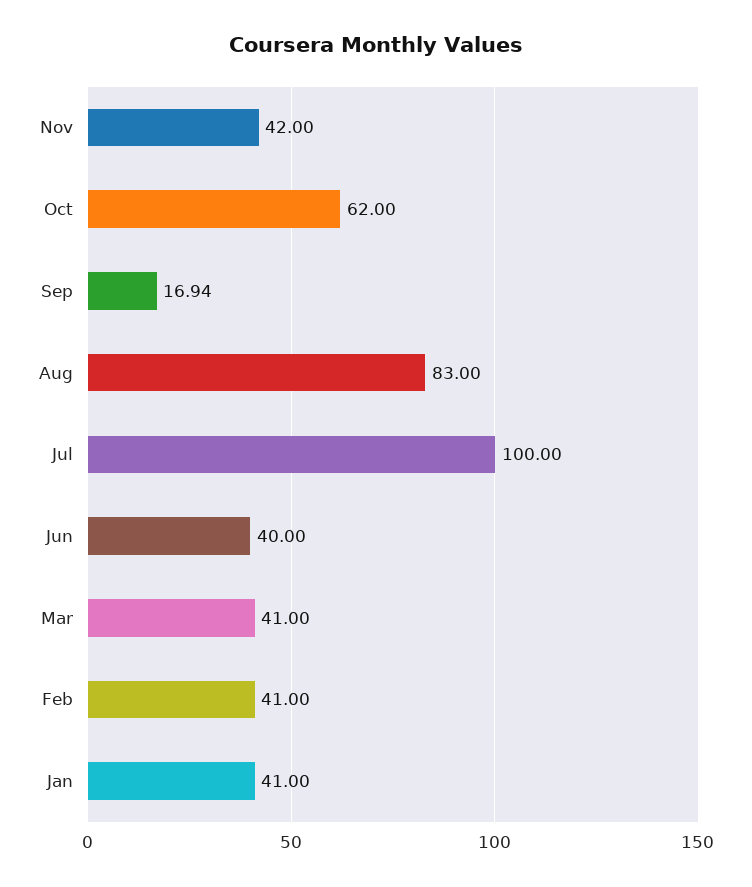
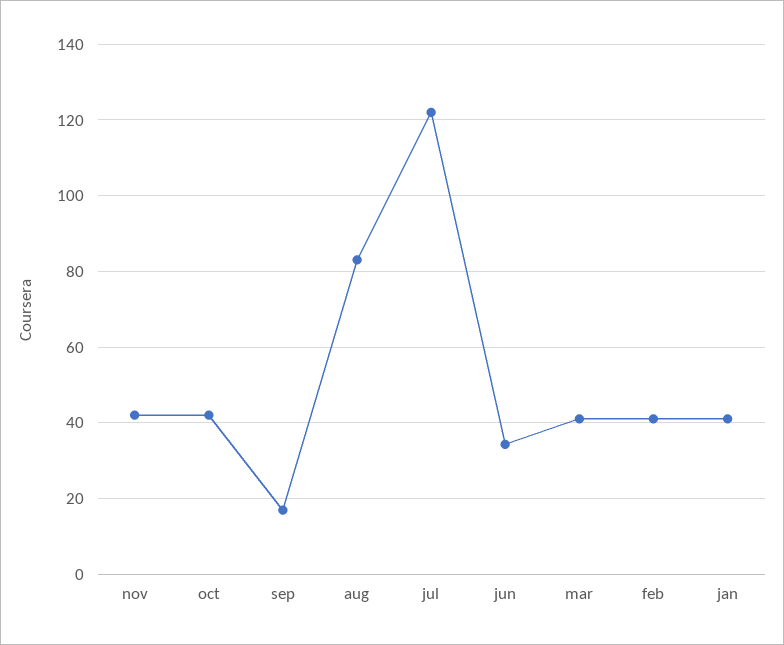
  {
    "Nov": 42,
-   "Oct": 62,
+   "Oct": 42,
    "Sep": 16.94,
    "Aug": 83,
-   "Jul": 100,
+   "Jul": 122,
-   "Jun": 40,
+   "Jun": 34,
    "Mar": 41,
    "Feb": 41,
    "Jan": 41
  }

